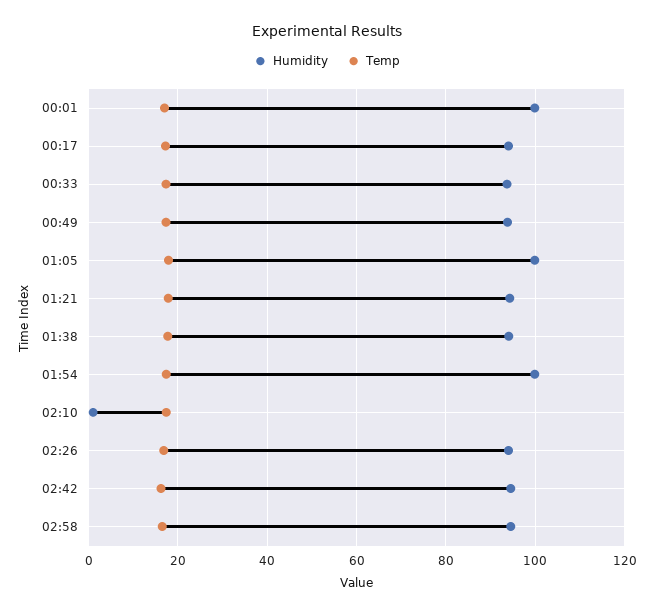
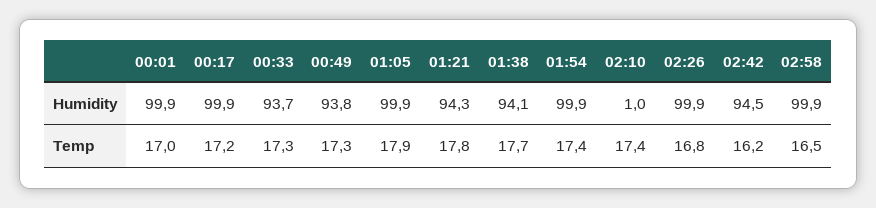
  {
    "Humidity": {
      "00:01": 99.9,
-     "00:17": 94,
+     "00:17": 99.9,
      "00:33": 93.7,
      "00:49": 93.8,
      "01:05": 99.9,
      "01:21": 94.3,
      "01:38": 94.1,
      "01:54": 99.9,
      "02:10": 1,
-     "02:26": 94,
+     "02:26": 99.9,
      "02:42": 94.5,
-     "02:58": 94
+     "02:58": 99.9
    },
    "Temp": {
      "00:01": 17,
      "00:17": 17.2,
      "00:33": 17.3,
      "00:49": 17.3,
      "01:05": 17.9,
      "01:21": 17.8,
      "01:38": 17.7,
      "01:54": 17.4,
      "02:10": 17.4,
      "02:26": 16.8,
      "02:42": 16.2,
      "02:58": 16.5
    }
  }

